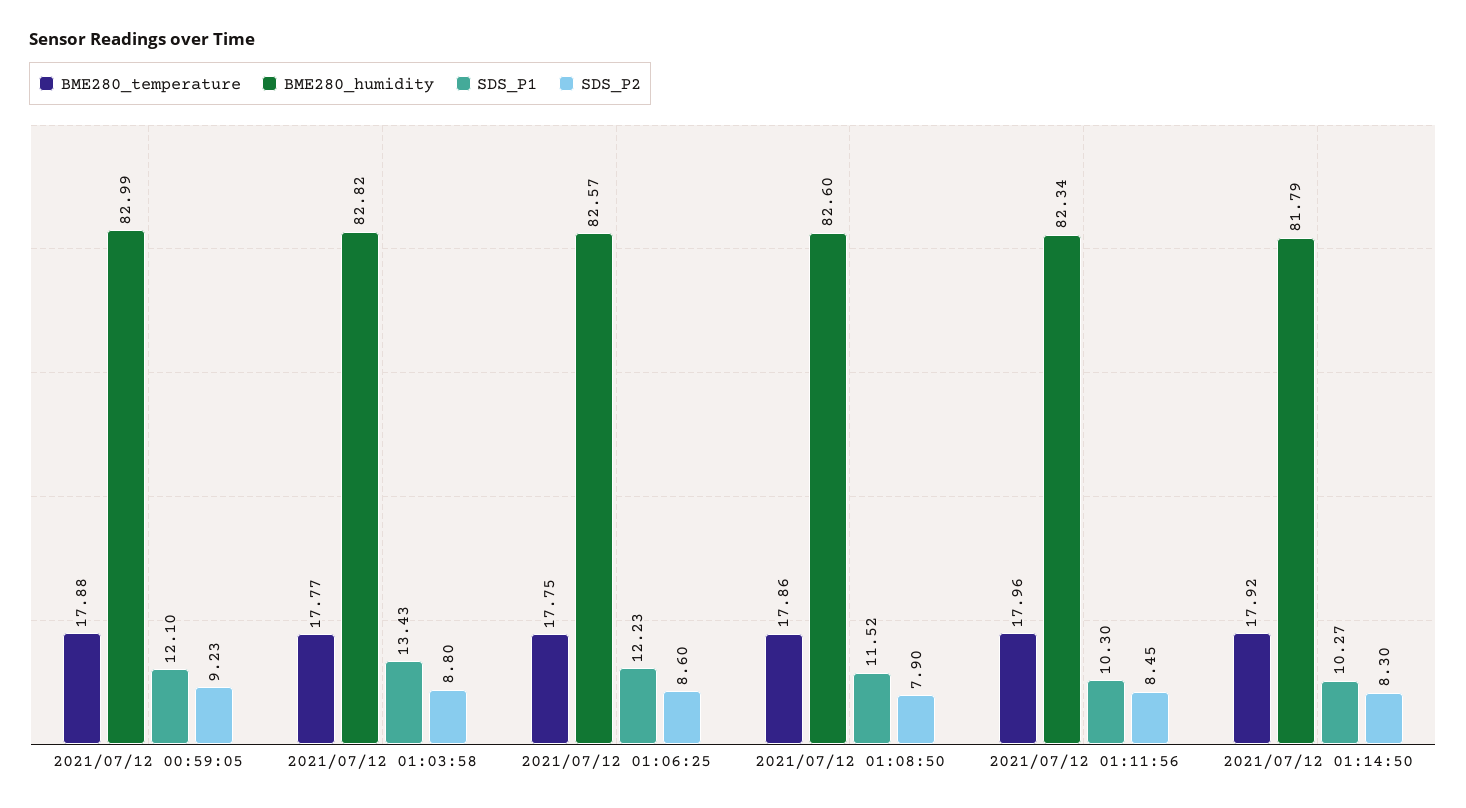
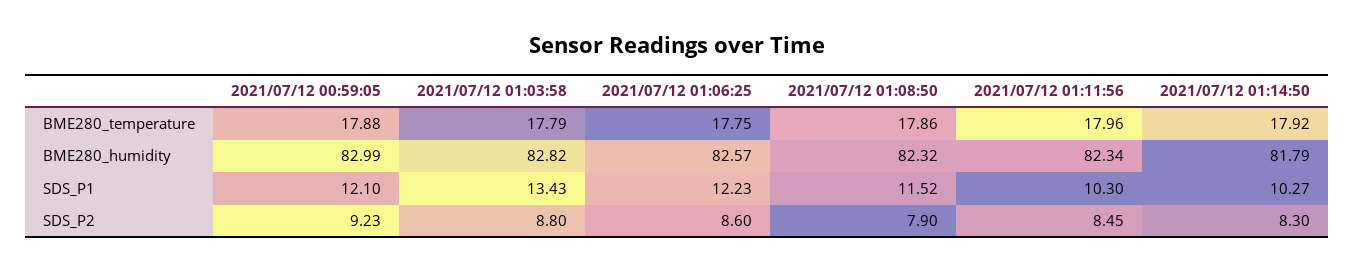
  {
    "BME280_temperature": {
      "2021/07/12 00:59:05": 17.88,
-     "2021/07/12 01:03:58": 17.77,
+     "2021/07/12 01:03:58": 17.79,
      "2021/07/12 01:06:25": 17.75,
      "2021/07/12 01:08:50": 17.86,
      "2021/07/12 01:11:56": 17.96,
      "2021/07/12 01:14:50": 17.92
    },
    "BME280_humidity": {
      "2021/07/12 00:59:05": 82.99,
      "2021/07/12 01:03:58": 82.82,
      "2021/07/12 01:06:25": 82.57,
-     "2021/07/12 01:08:50": 82.6,
+     "2021/07/12 01:08:50": 82.32,
      "2021/07/12 01:11:56": 82.34,
      "2021/07/12 01:14:50": 81.79
    },
    "SDS_P1": {
      "2021/07/12 00:59:05": 12.1,
      "2021/07/12 01:03:58": 13.43,
      "2021/07/12 01:06:25": 12.23,
      "2021/07/12 01:08:50": 11.52,
      "2021/07/12 01:11:56": 10.3,
      "2021/07/12 01:14:50": 10.27
    },
    "SDS_P2": {
      "2021/07/12 00:59:05": 9.23,
      "2021/07/12 01:03:58": 8.8,
      "2021/07/12 01:06:25": 8.6,
      "2021/07/12 01:08:50": 7.9,
      "2021/07/12 01:11:56": 8.45,
      "2021/07/12 01:14:50": 8.3
    }
  }

